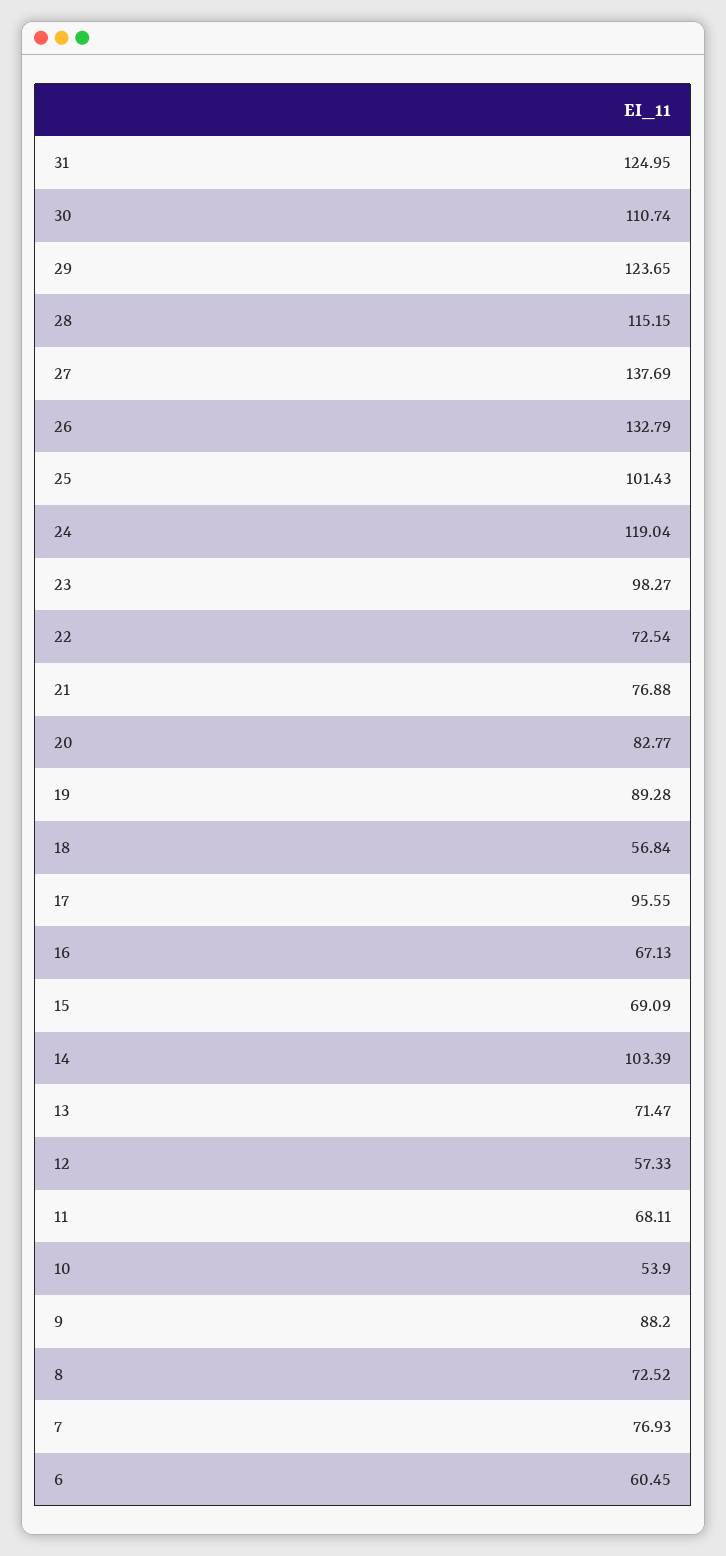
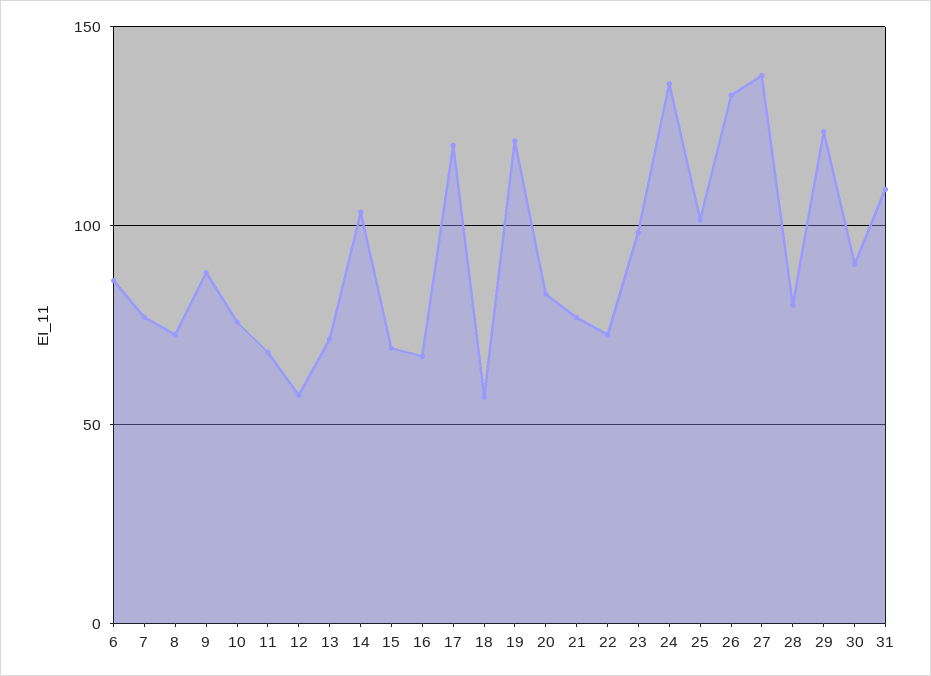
  {
-   "31": 124.95,
+   "31": 110,
-   "30": 110.74,
+   "30": 90,
    "29": 123.65,
-   "28": 115.15,
+   "28": 80,
    "27": 137.69,
    "26": 132.79,
    "25": 101.43,
-   "24": 119.04,
+   "24": 135,
    "23": 98.27,
    "22": 72.54,
    "21": 76.88,
    "20": 82.77,
-   "19": 89.28,
+   "19": 120,
    "18": 56.84,
-   "17": 95.55,
+   "17": 120,
    "16": 67.13,
    "15": 69.09,
    "14": 103.39,
    "13": 71.47,
    "12": 57.33,
    "11": 68.11,
-   "10": 53.9,
+   "10": 75,
    "9": 88.2,
    "8": 72.52,
    "7": 76.93,
-   "6": 60.45
+   "6": 85
  }

